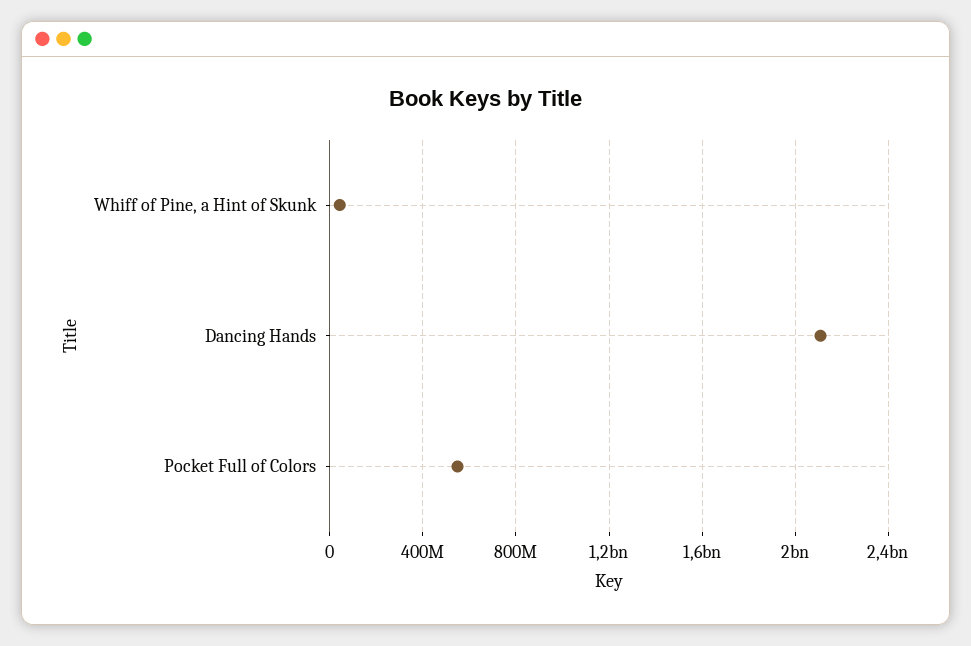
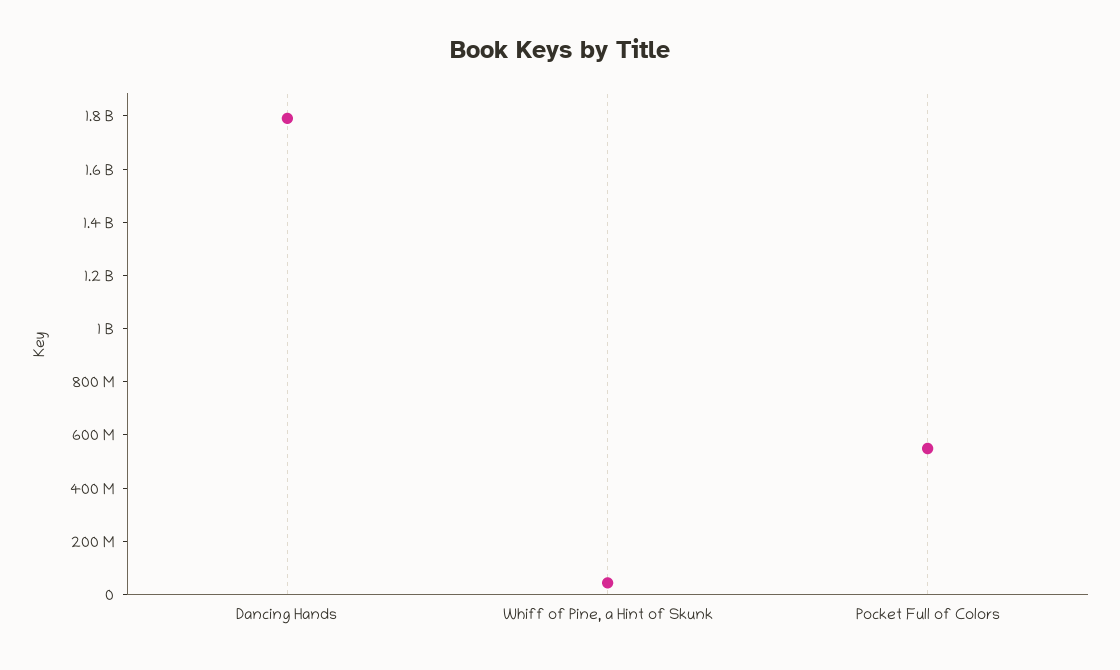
  {
    "Whiff of Pine, a Hint of Skunk": 50000000,
-   "Dancing Hands": 2100000000,
+   "Dancing Hands": 1800000000,
    "Pocket Full of Colors": 550000000
  }

